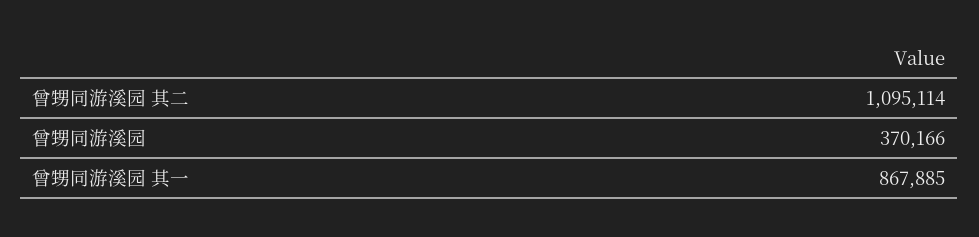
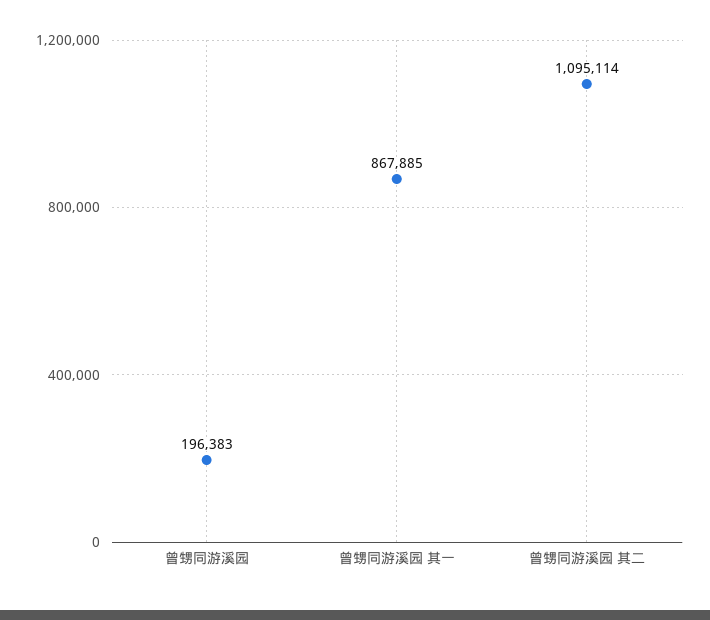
  {
    "曾甥同游溪园 其二": 1095114,
-   "曾甥同游溪园": 370166,
+   "曾甥同游溪园": 196383,
    "曾甥同游溪园 其一": 867885
  }

